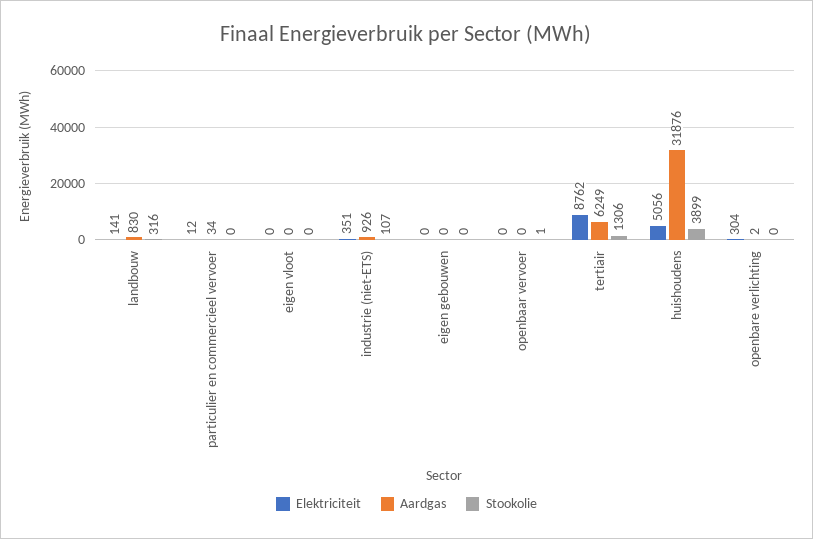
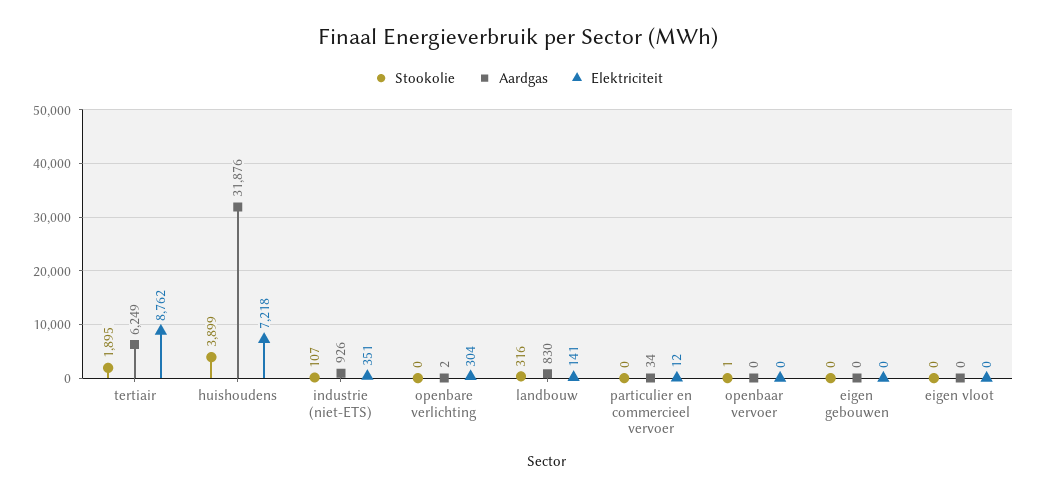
  {
    "Elektriciteit": {
      "landbouw": 141,
      "particulier en commercieel vervoer": 12,
      "eigen vloot": 0,
      "industrie (niet-ETS)": 351,
      "eigen gebouwen": 0,
      "openbaar vervoer": 0,
      "tertiair": 8762,
-     "huishoudens": 5056,
+     "huishoudens": 7218,
      "openbare verlichting": 304
    },
    "Aardgas": {
      "landbouw": 830,
      "particulier en commercieel vervoer": 34,
      "eigen vloot": 0,
      "industrie (niet-ETS)": 926,
      "eigen gebouwen": 0,
      "openbaar vervoer": 0,
      "tertiair": 6249,
      "huishoudens": 31876,
      "openbare verlichting": 2
    },
    "Stookolie": {
      "landbouw": 316,
      "particulier en commercieel vervoer": 0,
      "eigen vloot": 0,
      "industrie (niet-ETS)": 107,
      "eigen gebouwen": 0,
      "openbaar vervoer": 1,
-     "tertiair": 1306,
+     "tertiair": 1895,
      "huishoudens": 3899,
      "openbare verlichting": 0
    }
  }

